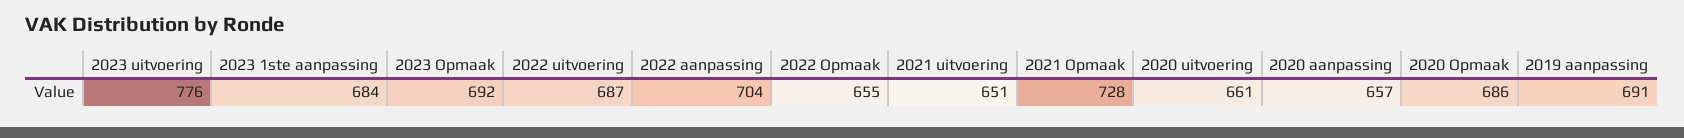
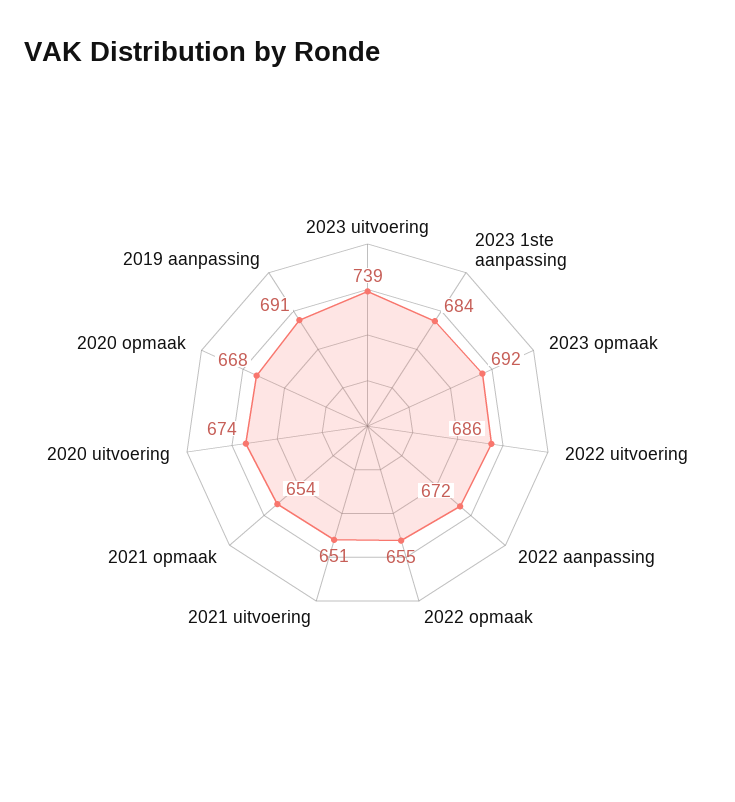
  {
-   "2023 uitvoering": 776,
+   "2023 uitvoering": 739,
    "2023 1ste aanpassing": 684,
    "2023 Opmaak": 692,
-   "2022 uitvoering": 687,
+   "2022 uitvoering": 686,
-   "2022 aanpassing": 704,
+   "2022 aanpassing": 672,
    "2022 Opmaak": 655,
    "2021 uitvoering": 651,
-   "2021 Opmaak": 728,
+   "2021 Opmaak": 654,
-   "2020 uitvoering": 661,
+   "2020 uitvoering": 674,
-   "2020 aanpassing": 657,
-   "2020 Opmaak": 686,
+   "2020 Opmaak": 668,
    "2019 aanpassing": 691
  }

